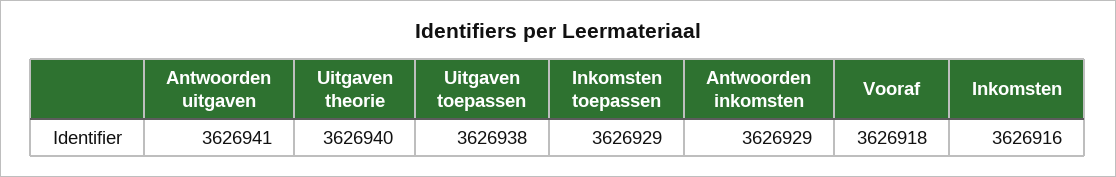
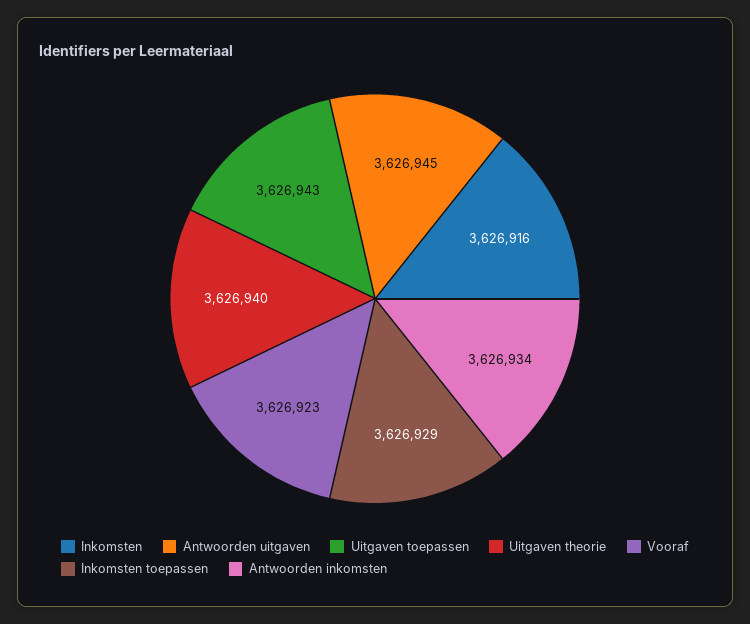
  {
-   "Antwoorden uitgaven": 3626941,
+   "Antwoorden uitgaven": 3626945,
    "Uitgaven theorie": 3626940,
-   "Uitgaven toepassen": 3626938,
+   "Uitgaven toepassen": 3626943,
    "Inkomsten toepassen": 3626929,
-   "Antwoorden inkomsten": 3626929,
+   "Antwoorden inkomsten": 3626934,
-   "Vooraf": 3626918,
+   "Vooraf": 3626923,
    "Inkomsten": 3626916
  }

